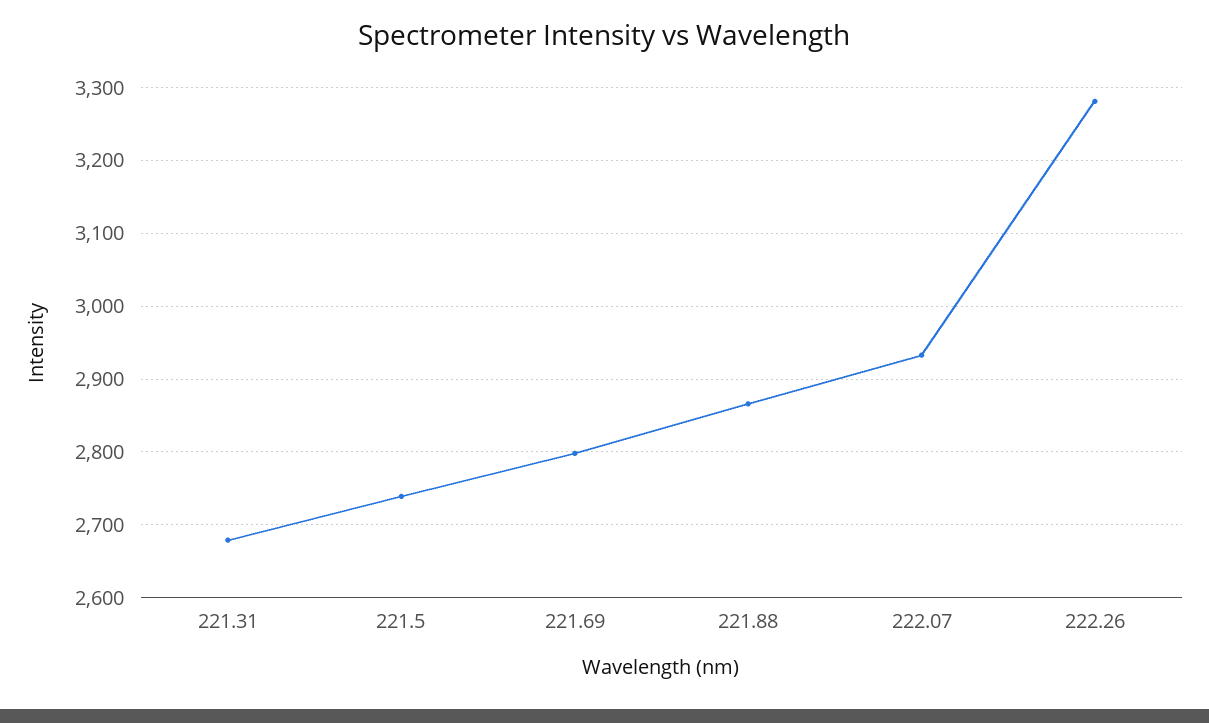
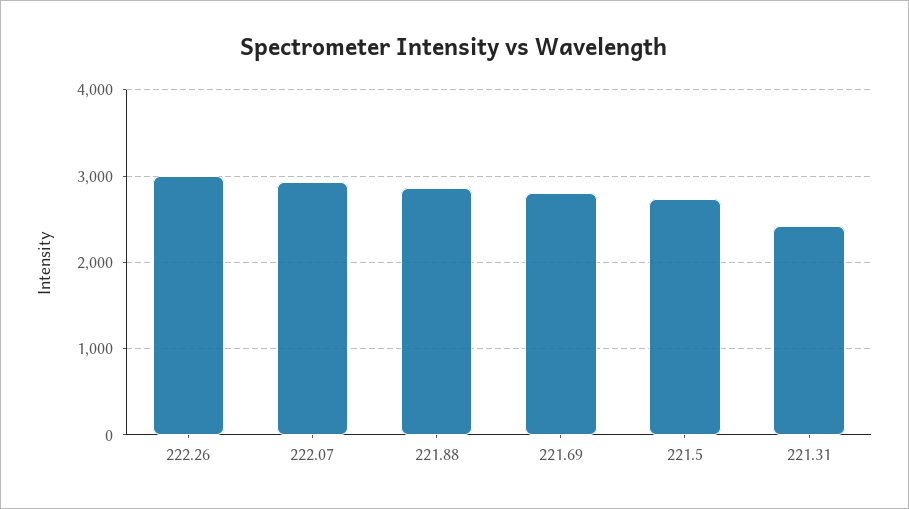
  {
-   "221.31": 2680,
+   "221.31": 2400,
    "221.5": 2740,
    "221.69": 2800,
    "221.88": 2870,
    "222.07": 2930,
-   "222.26": 3280
+   "222.26": 3000
  }

